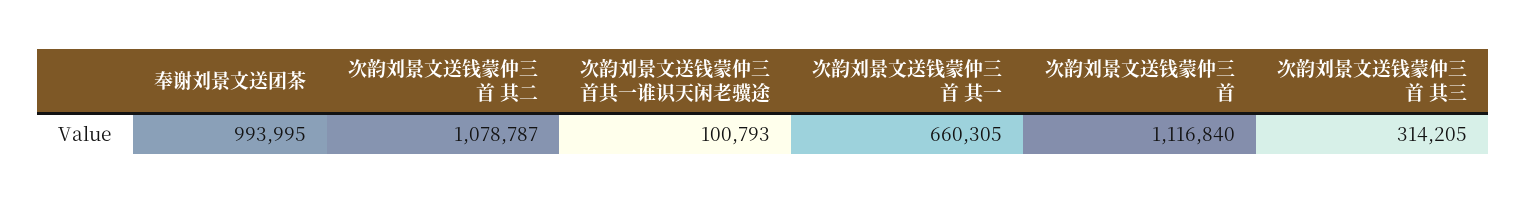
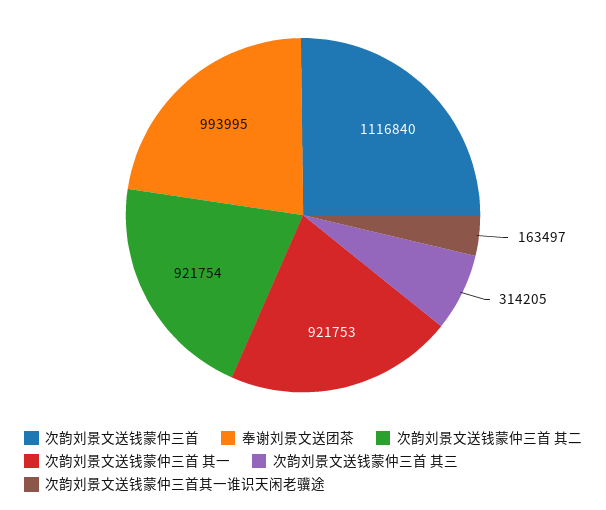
  {
    "奉谢刘景文送团茶": 993995,
-   "次韵刘景文送钱蒙仲三首 其二": 1078787,
+   "次韵刘景文送钱蒙仲三首 其二": 921754,
-   "次韵刘景文送钱蒙仲三首其一谁识天闲老骥途": 100793,
+   "次韵刘景文送钱蒙仲三首其一谁识天闲老骥途": 163497,
-   "次韵刘景文送钱蒙仲三首 其一": 660305,
+   "次韵刘景文送钱蒙仲三首 其一": 921753,
    "次韵刘景文送钱蒙仲三首": 1116840,
    "次韵刘景文送钱蒙仲三首 其三": 314205
  }

